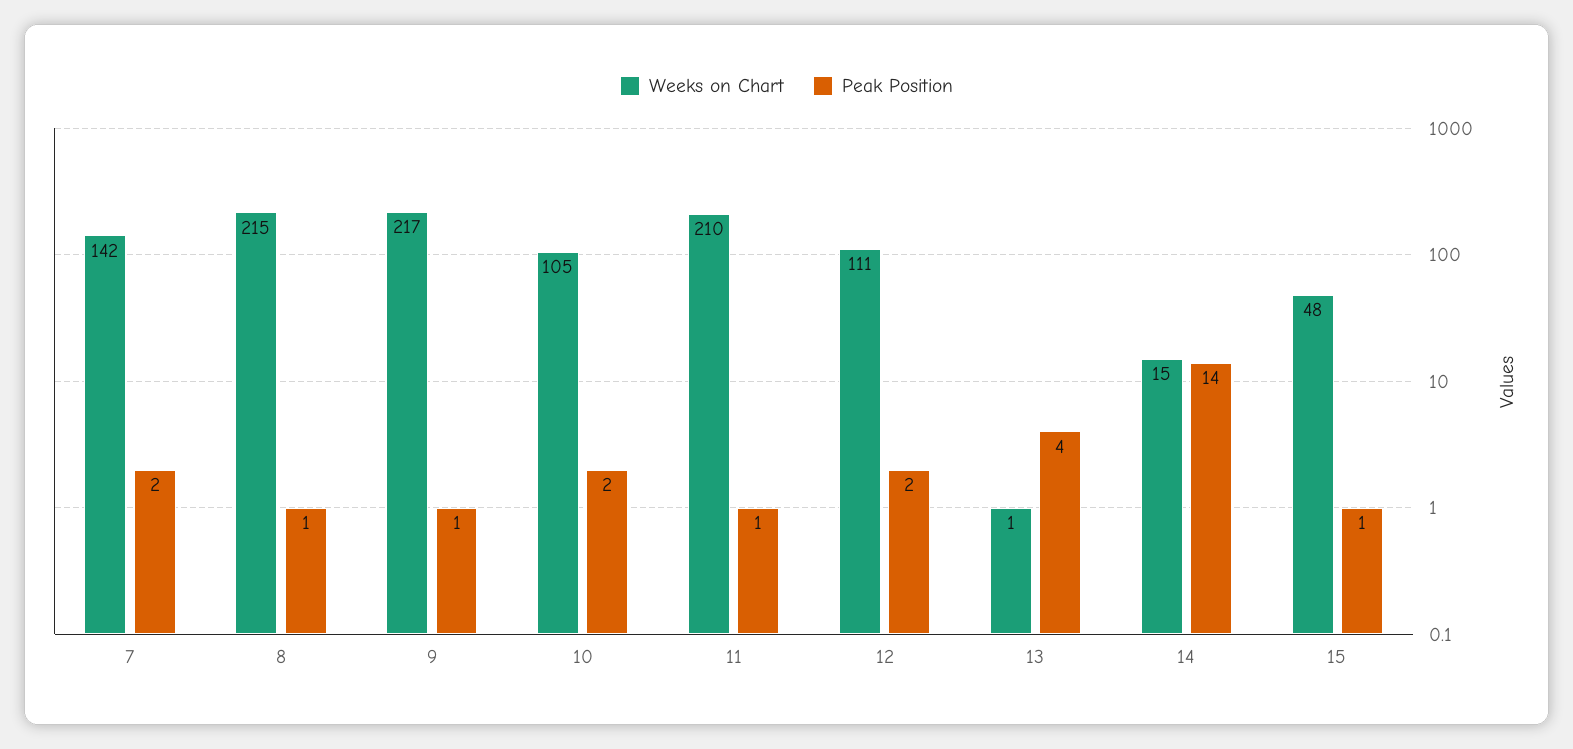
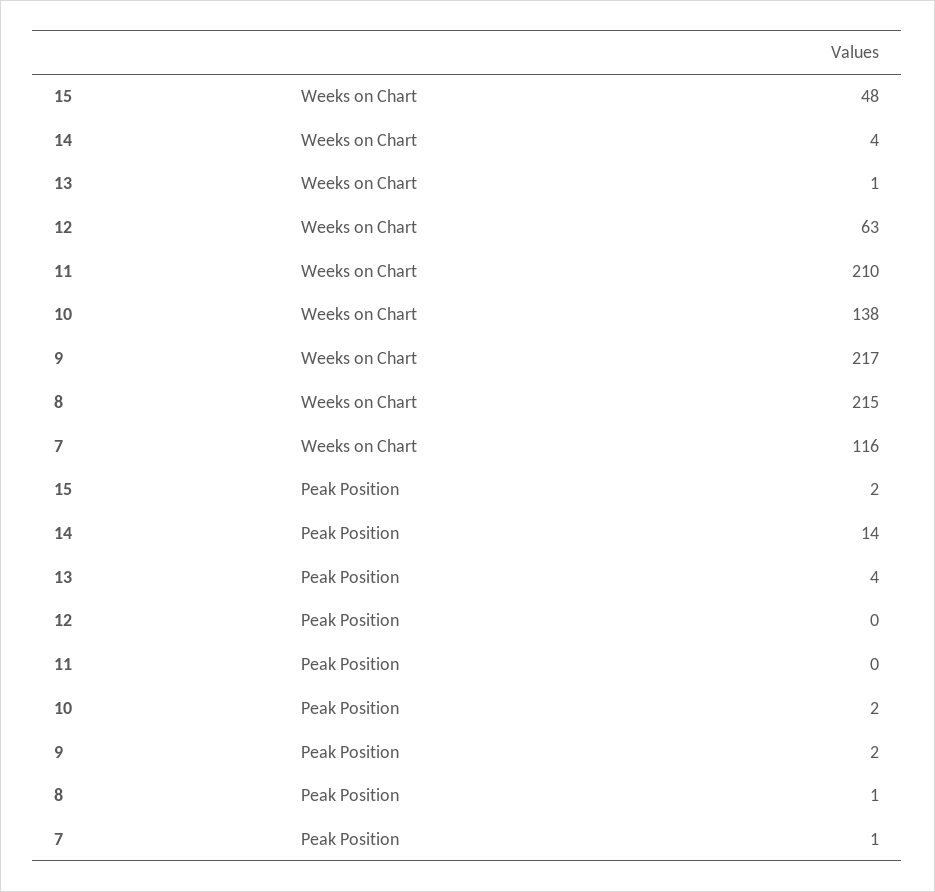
  {
    "Weeks on Chart": {
-     "7": 142,
+     "7": 116,
      "8": 215,
      "9": 217,
-     "10": 105,
+     "10": 138,
      "11": 210,
-     "12": 111,
+     "12": 63,
      "13": 1,
-     "14": 15,
+     "14": 4,
      "15": 48
    },
    "Peak Position": {
-     "7": 2,
+     "7": 1,
      "8": 1,
-     "9": 1,
+     "9": 2,
      "10": 2,
-     "11": 1,
+     "11": 0,
-     "12": 2,
+     "12": 0,
      "13": 4,
      "14": 14,
-     "15": 1
+     "15": 2
    }
  }

